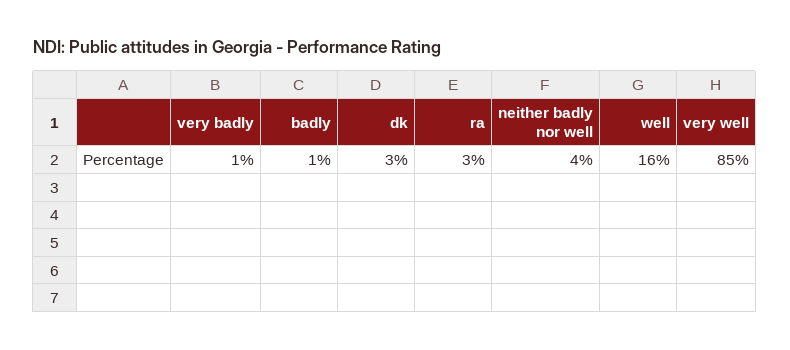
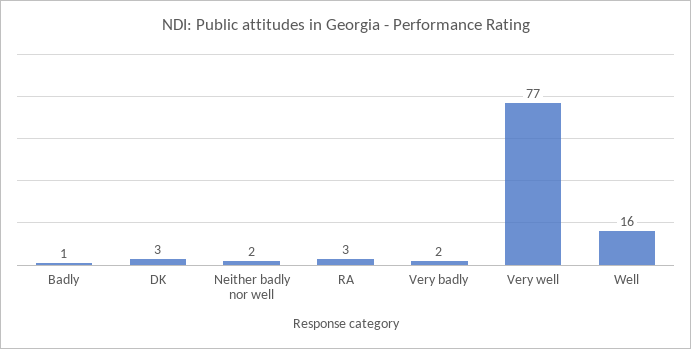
  {
-   "very badly": 1,
+   "very badly": 2,
    "badly": 1,
    "dk": 3,
    "ra": 3,
-   "neither badly nor well": 4,
+   "neither badly nor well": 2,
    "well": 16,
-   "very well": 85
+   "very well": 77
  }

